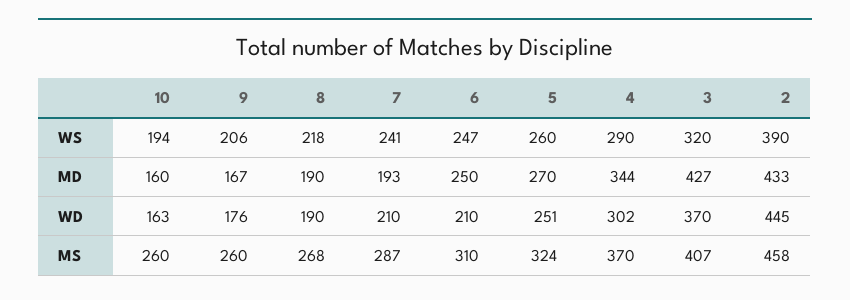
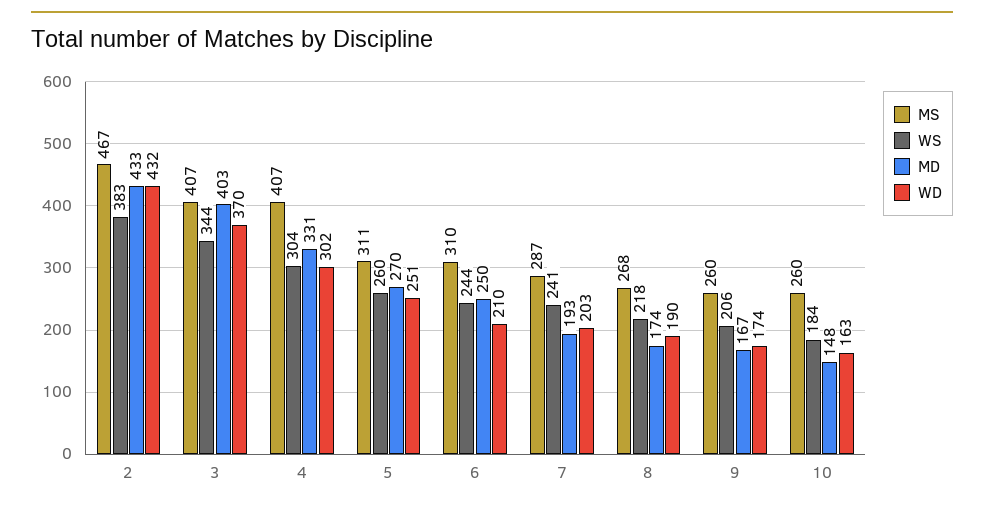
  {
    "WS": {
-     "10": 194,
+     "10": 184,
      "9": 206,
      "8": 218,
      "7": 241,
-     "6": 247,
+     "6": 244,
      "5": 260,
-     "4": 290,
+     "4": 304,
-     "3": 320,
+     "3": 344,
-     "2": 390
+     "2": 383
    },
    "MD": {
-     "10": 160,
+     "10": 148,
      "9": 167,
-     "8": 190,
+     "8": 174,
      "7": 193,
      "6": 250,
      "5": 270,
-     "4": 344,
+     "4": 331,
-     "3": 427,
+     "3": 403,
      "2": 433
    },
    "WD": {
      "10": 163,
-     "9": 176,
+     "9": 174,
      "8": 190,
-     "7": 210,
+     "7": 203,
      "6": 210,
      "5": 251,
      "4": 302,
      "3": 370,
-     "2": 445
+     "2": 432
    },
    "MS": {
      "10": 260,
      "9": 260,
      "8": 268,
      "7": 287,
      "6": 310,
-     "5": 324,
+     "5": 311,
-     "4": 370,
+     "4": 407,
      "3": 407,
-     "2": 458
+     "2": 467
    }
  }

